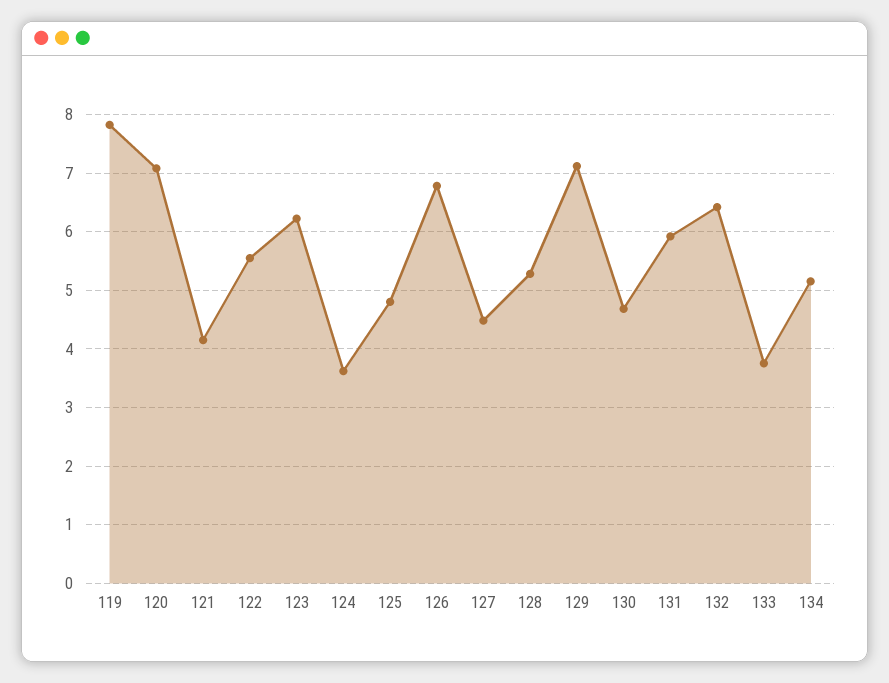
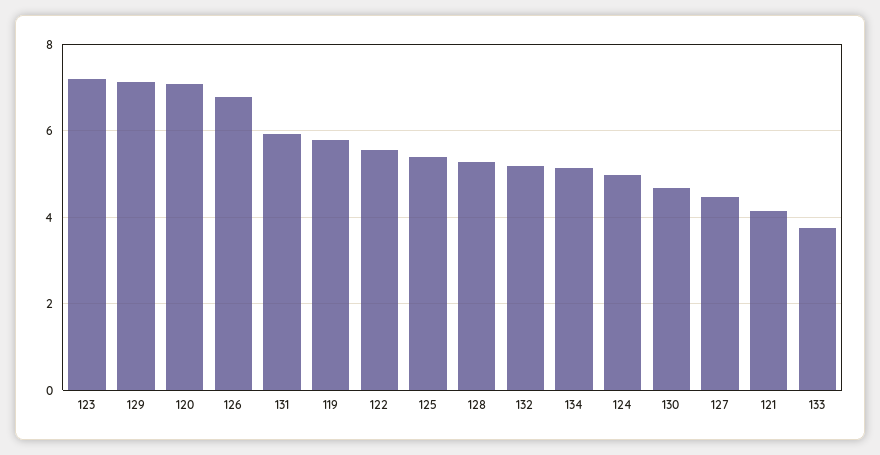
  {
-   "119": 7.8,
+   "119": 5.8,
    "120": 7,
    "121": 4.2,
    "122": 5.6,
-   "123": 6.2,
+   "123": 7.2,
-   "124": 3.6,
+   "124": 5,
-   "125": 4.8,
+   "125": 5.4,
    "126": 6.8,
    "127": 4.4,
    "128": 5.2,
    "129": 7.2,
    "130": 4.6,
    "131": 6,
-   "132": 6.4,
+   "132": 5.2,
    "133": 3.8,
    "134": 5.2
  }

